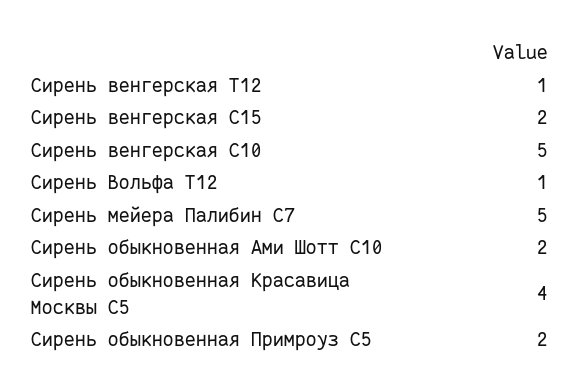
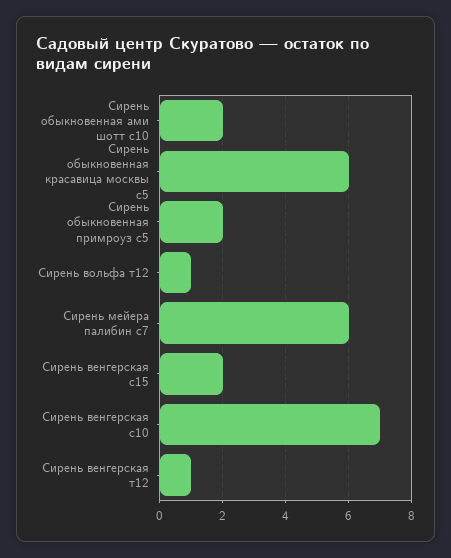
  {
    "Сирень венгерская Т12": 1,
    "Сирень венгерская С15": 2,
-   "Сирень венгерская С10": 5,
+   "Сирень венгерская С10": 7,
    "Сирень Вольфа Т12": 1,
-   "Сирень мейера Палибин С7": 5,
+   "Сирень мейера Палибин С7": 6,
    "Сирень обыкновенная Ами Шотт С10": 2,
-   "Сирень обыкновенная Красавица Москвы С5": 4,
+   "Сирень обыкновенная Красавица Москвы С5": 6,
    "Сирень обыкновенная Примроуз С5": 2
  }

